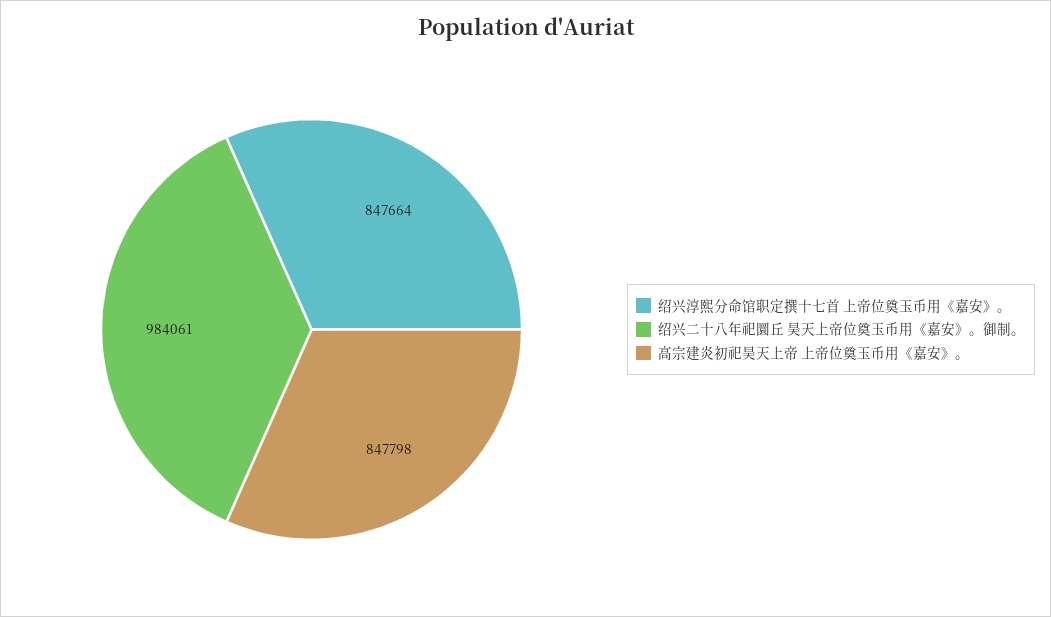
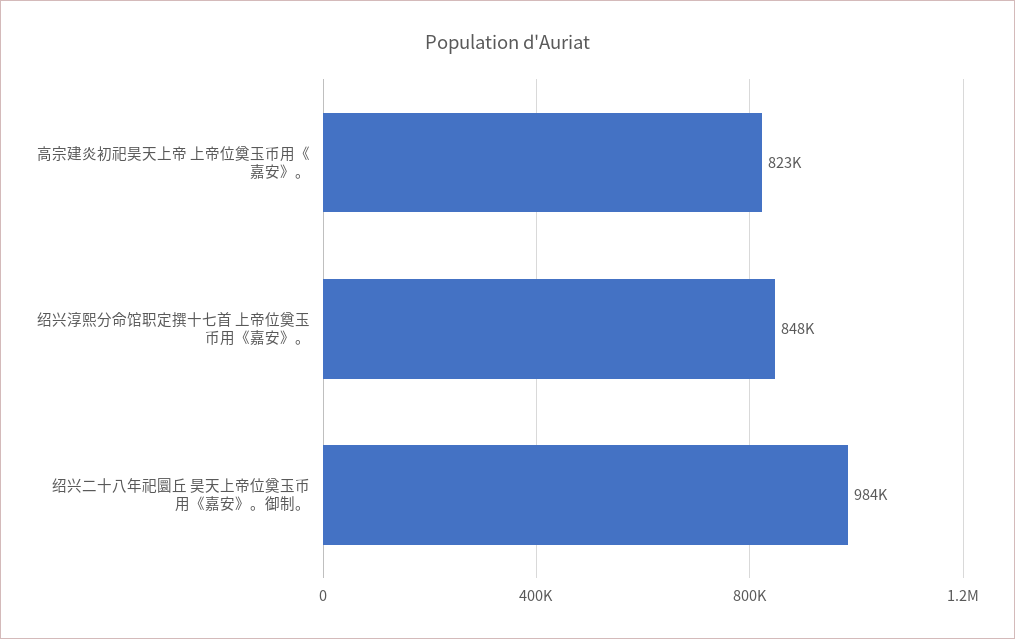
  {
    "绍兴淳熙分命馆职定撰十七首 上帝位奠玉币用《嘉安》。": 847664,
    "绍兴二十八年祀圜丘 昊天上帝位奠玉币用《嘉安》。御制。": 984061,
-   "高宗建炎初祀昊天上帝 上帝位奠玉币用《嘉安》。": 847798
+   "高宗建炎初祀昊天上帝 上帝位奠玉币用《嘉安》。": 823000
  }

